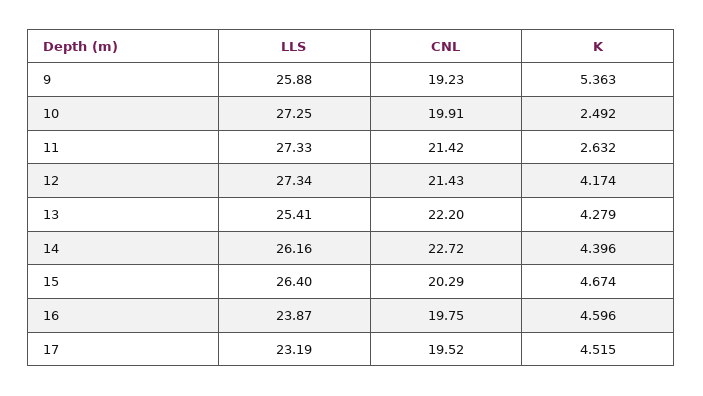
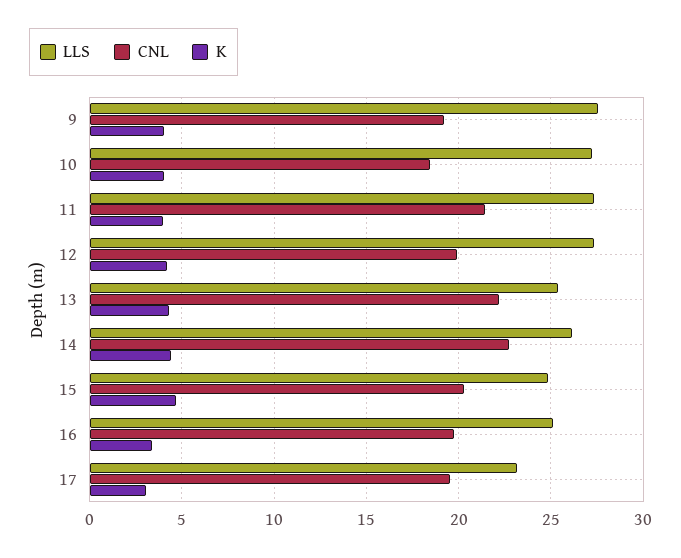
  {
    "LLS": {
-     "9": 25.88,
+     "9": 27.5,
      "10": 27.25,
      "11": 27.33,
      "12": 27.34,
      "13": 25.41,
      "14": 26.16,
-     "15": 26.4,
+     "15": 25,
-     "16": 23.87,
+     "16": 25,
      "17": 23.19
    },
    "CNL": {
      "9": 19.23,
-     "10": 19.91,
+     "10": 18.5,
      "11": 21.42,
-     "12": 21.43,
+     "12": 20,
      "13": 22.2,
      "14": 22.72,
      "15": 20.29,
      "16": 19.75,
      "17": 19.52
    },
    "K": {
-     "9": 5.363,
+     "9": 4,
-     "10": 2.492,
+     "10": 4,
-     "11": 2.632,
+     "11": 4,
      "12": 4.174,
      "13": 4.279,
      "14": 4.396,
      "15": 4.674,
-     "16": 4.596,
+     "16": 3.5,
-     "17": 4.515
+     "17": 3
    }
  }

